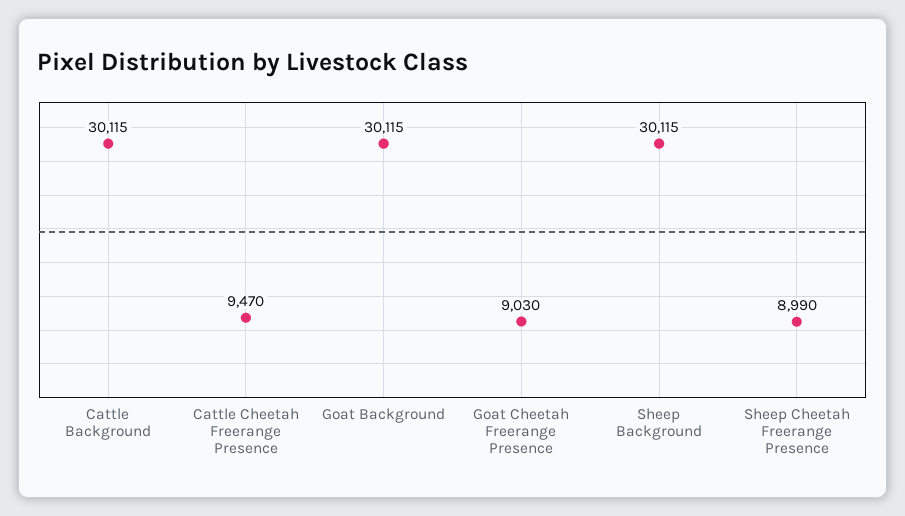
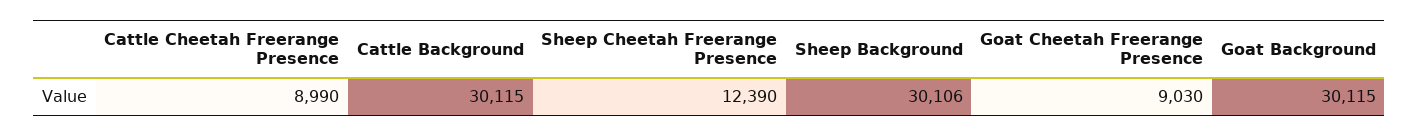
  {
    "Cattle Background": 30115,
-   "Cattle Cheetah Freerange Presence": 9470,
+   "Cattle Cheetah Freerange Presence": 8990,
    "Goat Background": 30115,
    "Goat Cheetah Freerange Presence": 9030,
-   "Sheep Background": 30115,
+   "Sheep Background": 30106,
-   "Sheep Cheetah Freerange Presence": 8990
+   "Sheep Cheetah Freerange Presence": 12390
  }

